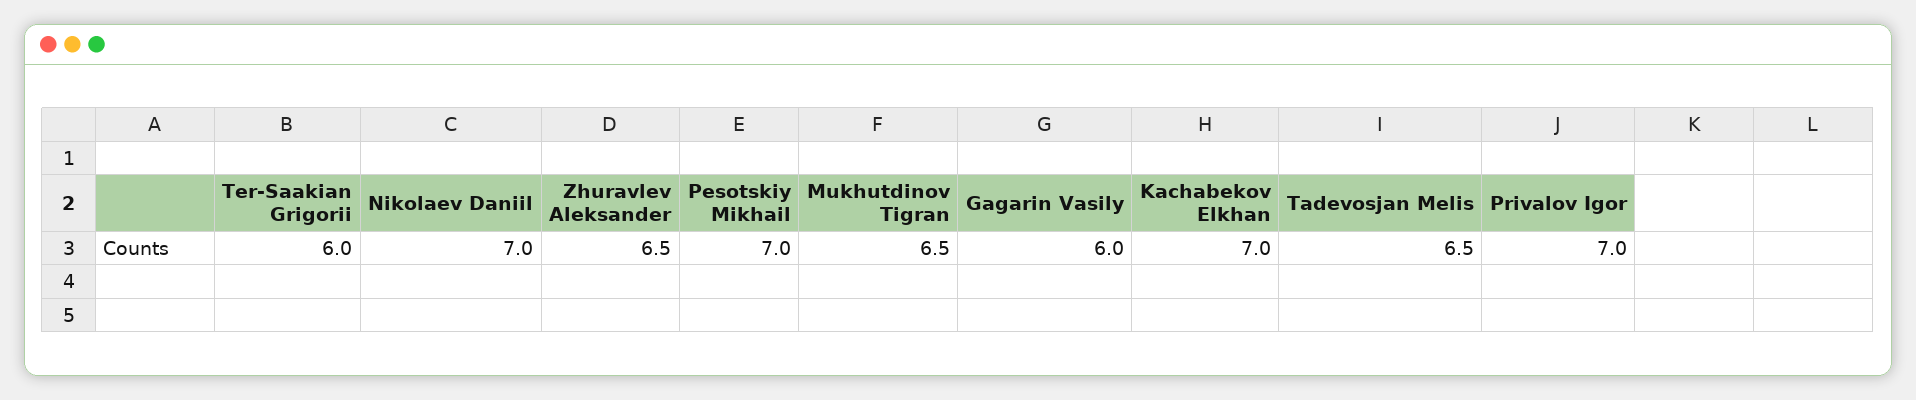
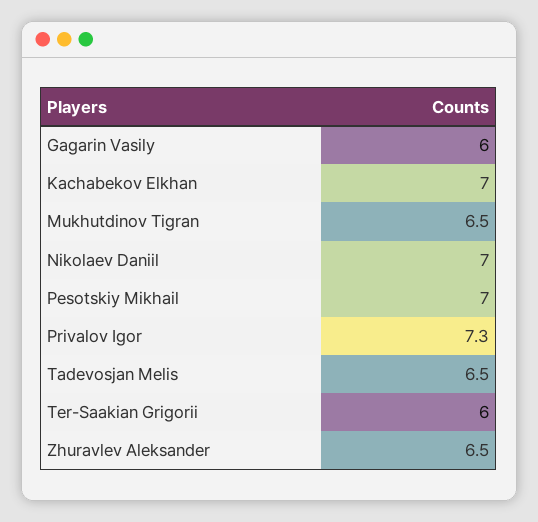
  {
    "Ter-Saakian Grigorii": 6,
    "Nikolaev Daniil": 7,
    "Zhuravlev Aleksander": 6.5,
    "Pesotskiy Mikhail": 7,
    "Mukhutdinov Tigran": 6.5,
    "Gagarin Vasily": 6,
    "Kachabekov Elkhan": 7,
    "Tadevosjan Melis": 6.5,
-   "Privalov Igor": 7
+   "Privalov Igor": 7.3
  }

